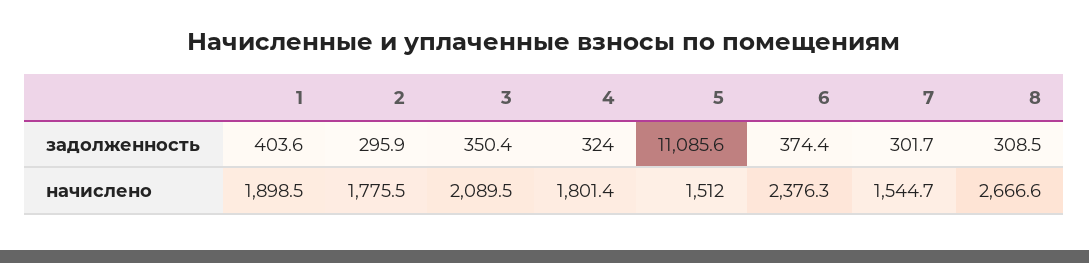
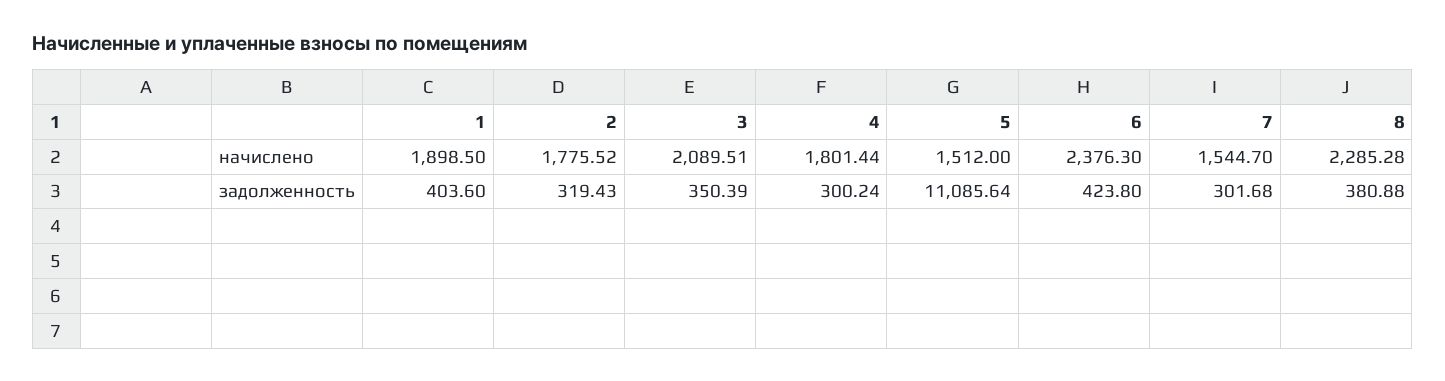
  {
    "1": {
      "задолженность": 403.6,
      "начислено": 1898.5
    },
    "2": {
-     "задолженность": 295.9,
+     "задолженность": 319.43,
      "начислено": 1775.52
    },
    "3": {
      "задолженность": 350.39,
      "начислено": 2089.51
    },
    "4": {
-     "задолженность": 324,
+     "задолженность": 300.24,
      "начислено": 1801.44
    },
    "5": {
      "задолженность": 11085.64,
      "начислено": 1512
    },
    "6": {
-     "задолженность": 374.4,
+     "задолженность": 423.8,
      "начислено": 2376.3
    },
    "7": {
      "задолженность": 301.68,
      "начислено": 1544.7
    },
    "8": {
-     "задолженность": 308.5,
+     "задолженность": 380.88,
-     "начислено": 2666.6
+     "начислено": 2285.28
    }
  }

